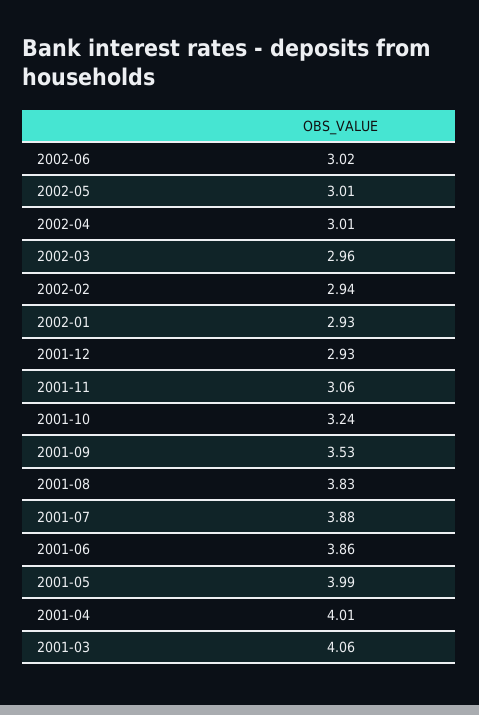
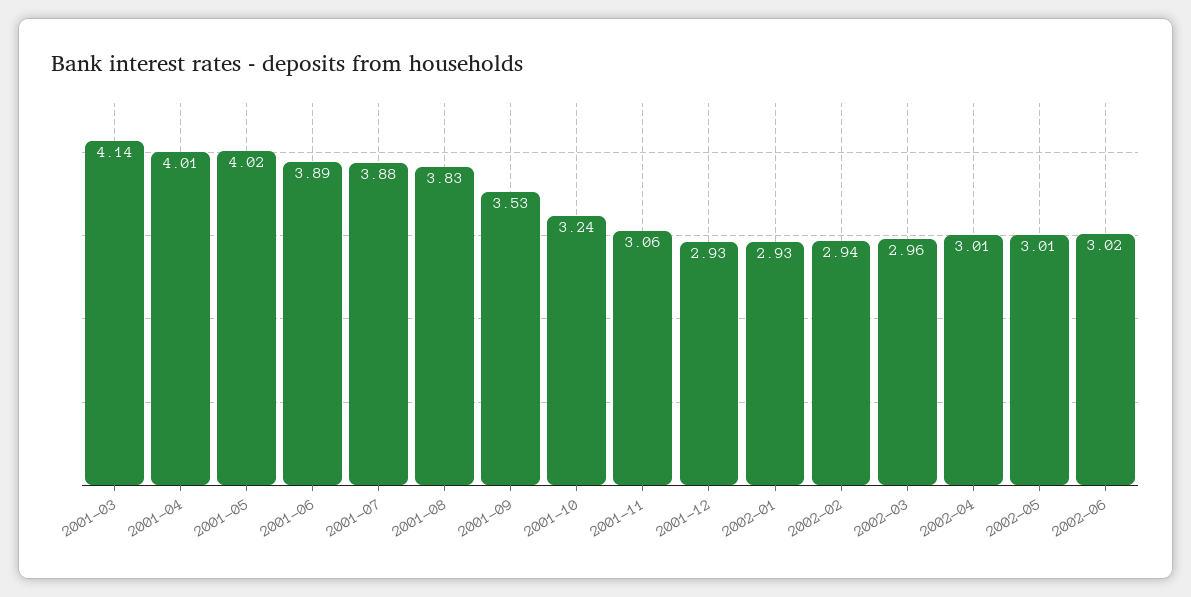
  {
    "2002-06": 3.02,
    "2002-05": 3.01,
    "2002-04": 3.01,
    "2002-03": 2.96,
    "2002-02": 2.94,
    "2002-01": 2.93,
    "2001-12": 2.93,
    "2001-11": 3.06,
    "2001-10": 3.24,
    "2001-09": 3.53,
    "2001-08": 3.83,
    "2001-07": 3.88,
-   "2001-06": 3.86,
+   "2001-06": 3.89,
-   "2001-05": 3.99,
+   "2001-05": 4.02,
    "2001-04": 4.01,
-   "2001-03": 4.06
+   "2001-03": 4.14
  }

